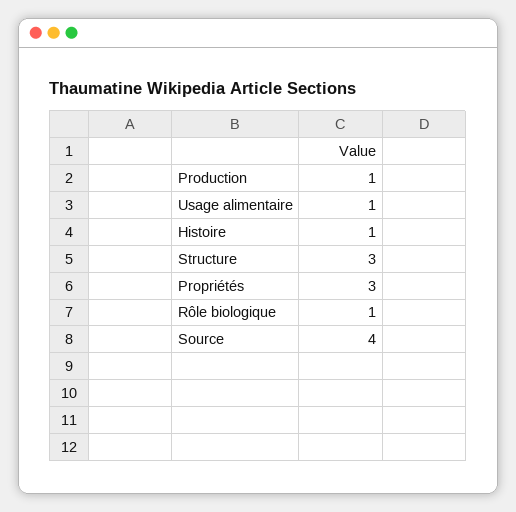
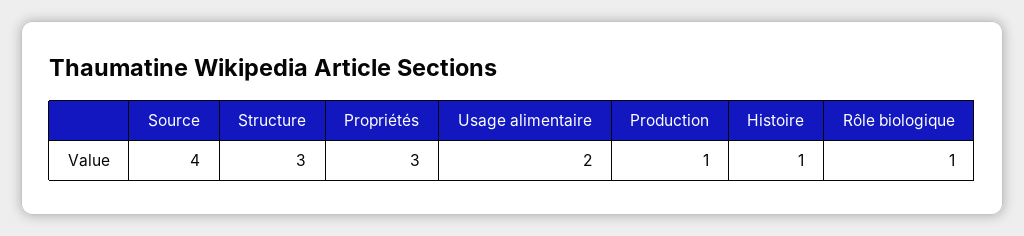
  {
    "Production": 1,
-   "Usage alimentaire": 1,
+   "Usage alimentaire": 2,
    "Histoire": 1,
    "Structure": 3,
    "Propriétés": 3,
    "Rôle biologique": 1,
    "Source": 4
  }

